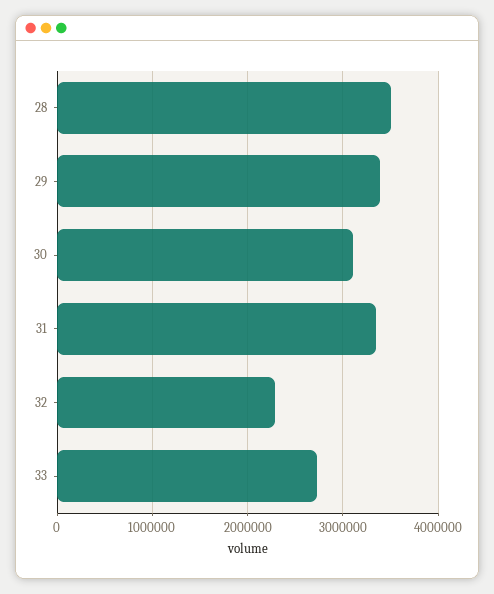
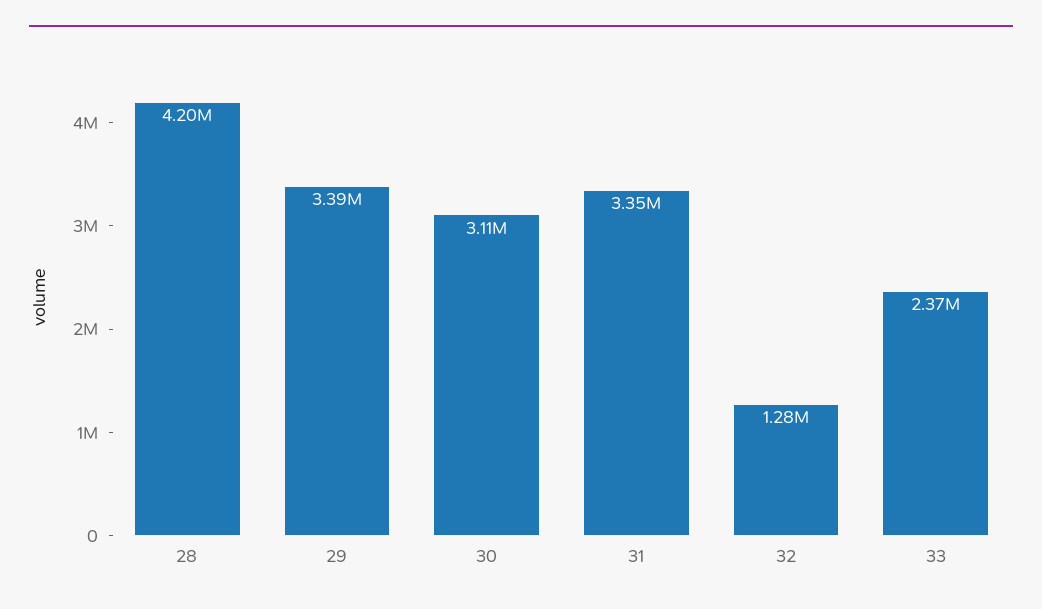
  {
-   "28": 3500000,
+   "28": 4200000,
    "29": 3390000,
    "30": 3110000,
    "31": 3350000,
-   "32": 2300000,
+   "32": 1280000,
-   "33": 2700000
+   "33": 2370000
  }

